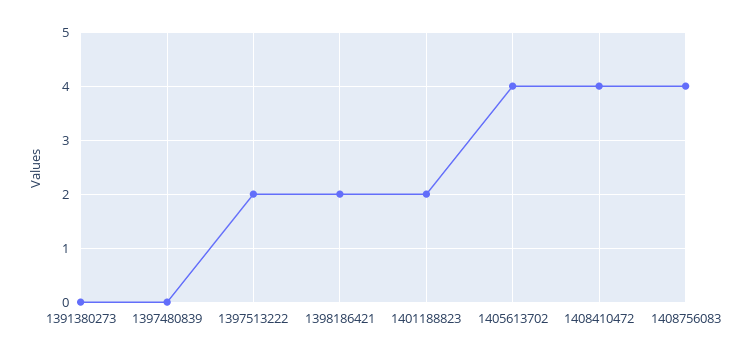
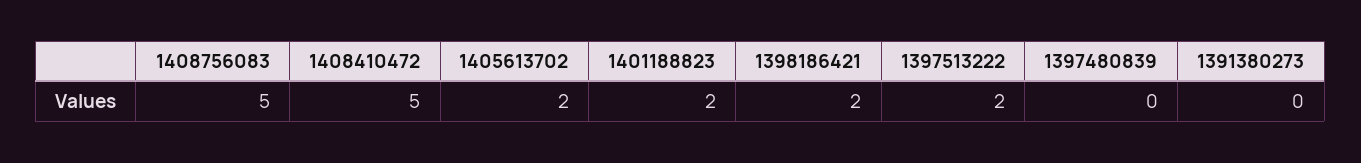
  {
    "1391380273": 0,
    "1397480839": 0,
    "1397513222": 2,
    "1398186421": 2,
    "1401188823": 2,
-   "1405613702": 4,
+   "1405613702": 2,
-   "1408410472": 4,
+   "1408410472": 5,
-   "1408756083": 4
+   "1408756083": 5
  }

